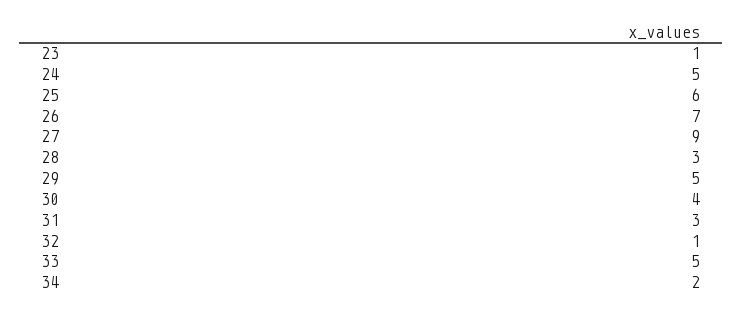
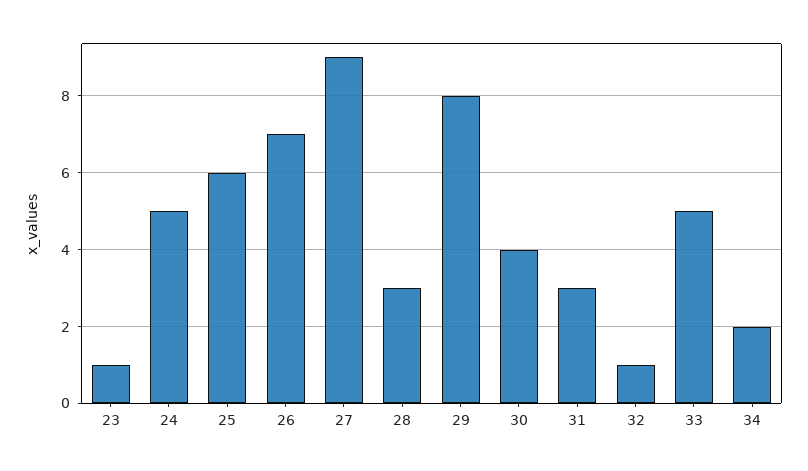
  {
    "23": 1,
    "24": 5,
    "25": 6,
    "26": 7,
    "27": 9,
    "28": 3,
-   "29": 5,
+   "29": 8,
    "30": 4,
    "31": 3,
    "32": 1,
    "33": 5,
    "34": 2
  }

